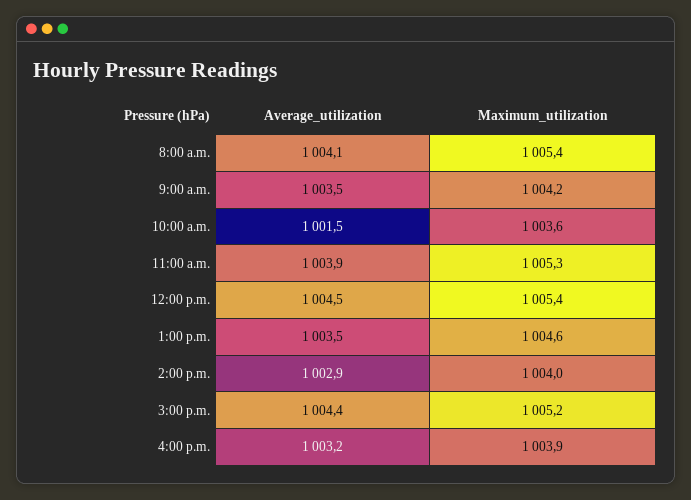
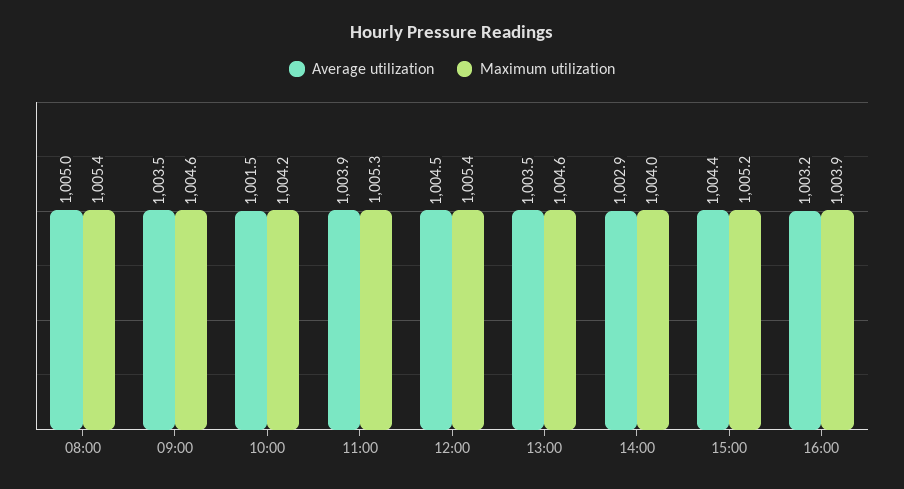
  {
    "Average_utilization": {
-     "8:00 a.m.": 1004.1,
+     "8:00 a.m.": 1005,
      "9:00 a.m.": 1003.5,
      "10:00 a.m.": 1001.5,
      "11:00 a.m.": 1003.9,
      "12:00 p.m.": 1004.5,
      "1:00 p.m.": 1003.5,
      "2:00 p.m.": 1002.9,
      "3:00 p.m.": 1004.4,
      "4:00 p.m.": 1003.2
    },
    "Maximum_utilization": {
      "8:00 a.m.": 1005.4,
-     "9:00 a.m.": 1004.2,
+     "9:00 a.m.": 1004.6,
-     "10:00 a.m.": 1003.6,
+     "10:00 a.m.": 1004.2,
      "11:00 a.m.": 1005.3,
      "12:00 p.m.": 1005.4,
      "1:00 p.m.": 1004.6,
      "2:00 p.m.": 1004,
      "3:00 p.m.": 1005.2,
      "4:00 p.m.": 1003.9
    }
  }

